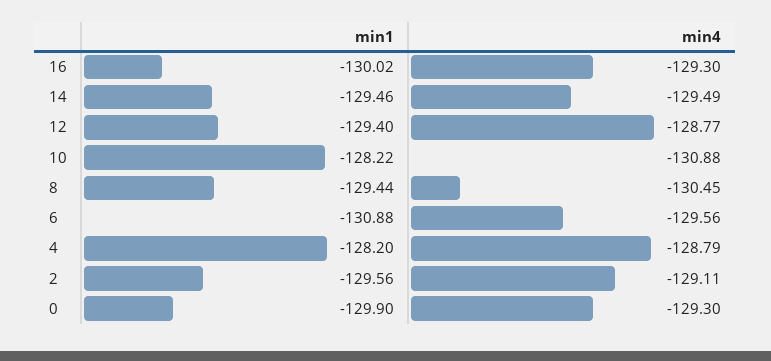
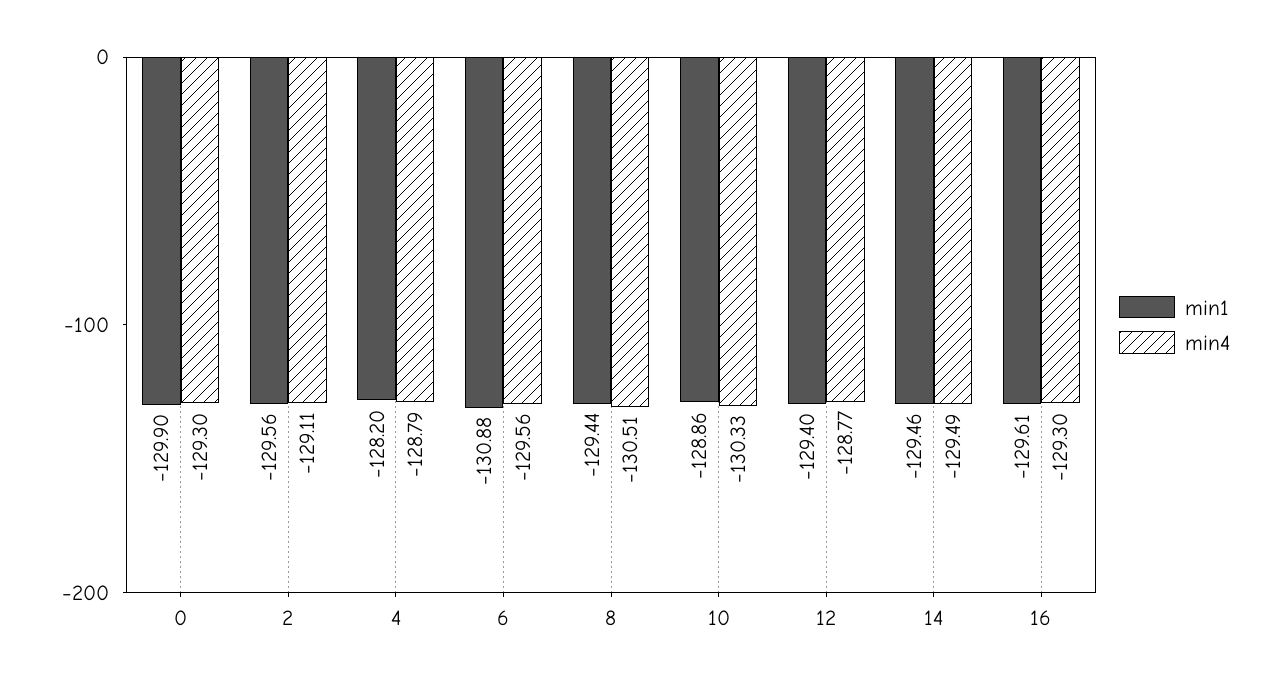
  {
    "min1": {
-     "16": -130.02,
+     "16": -129.61,
      "14": -129.46,
      "12": -129.4,
-     "10": -128.22,
+     "10": -128.86,
      "8": -129.44,
      "6": -130.88,
      "4": -128.2,
      "2": -129.56,
      "0": -129.9
    },
    "min4": {
      "16": -129.3,
      "14": -129.49,
      "12": -128.77,
-     "10": -130.88,
+     "10": -130.33,
-     "8": -130.45,
+     "8": -130.51,
      "6": -129.56,
      "4": -128.79,
      "2": -129.11,
      "0": -129.3
    }
  }

